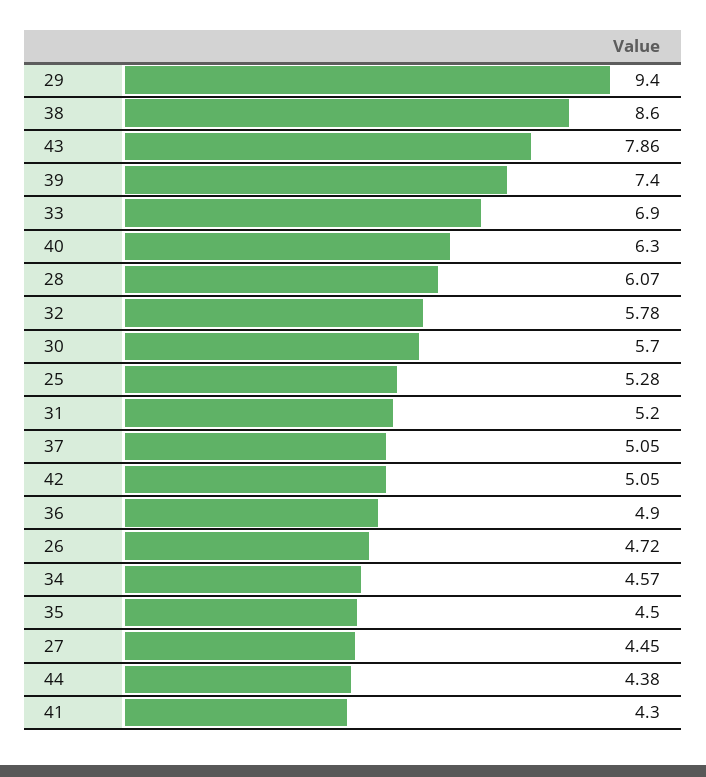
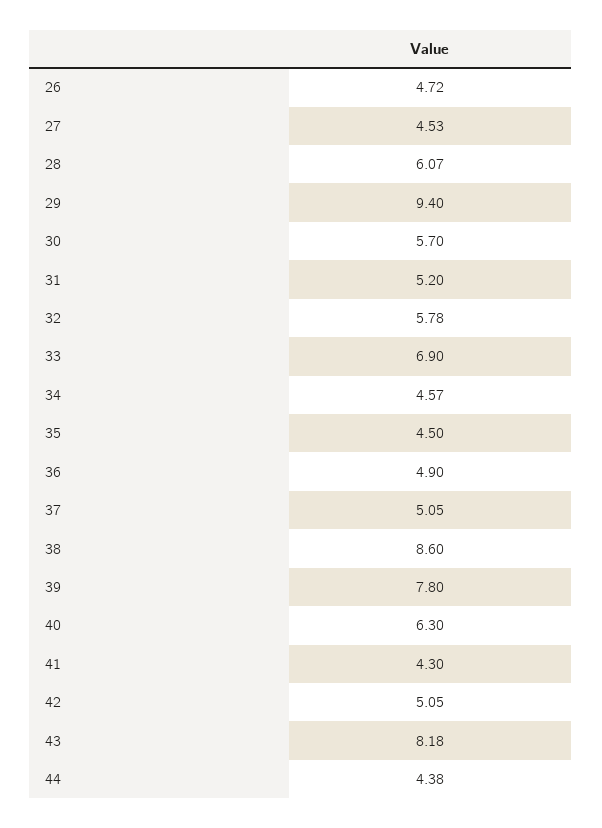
  {
    "29": 9.4,
    "38": 8.6,
-   "43": 7.86,
+   "43": 8.18,
-   "39": 7.4,
+   "39": 7.8,
    "33": 6.9,
    "40": 6.3,
    "28": 6.07,
    "32": 5.78,
    "30": 5.7,
-   "25": 5.28,
    "31": 5.2,
    "37": 5.05,
    "42": 5.05,
    "36": 4.9,
    "26": 4.72,
    "34": 4.57,
    "35": 4.5,
-   "27": 4.45,
+   "27": 4.53,
    "44": 4.38,
    "41": 4.3
  }

